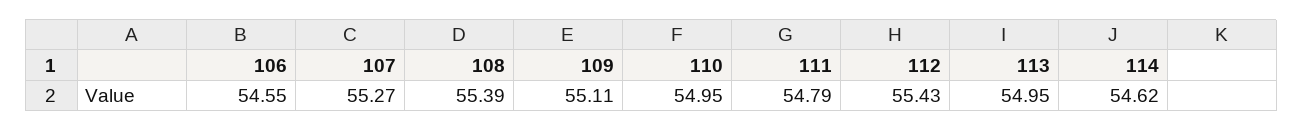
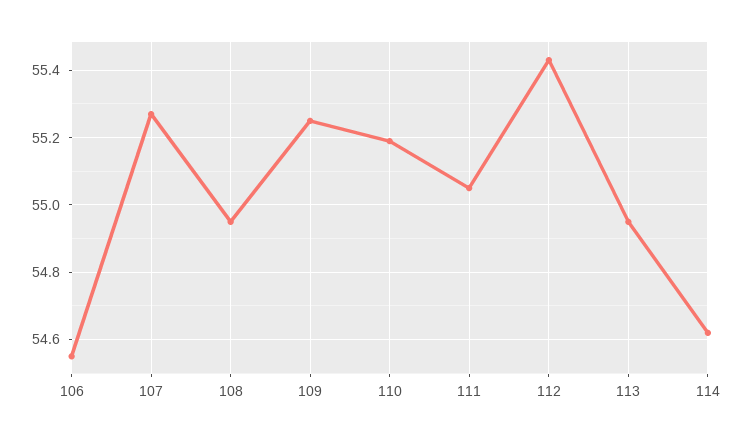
  {
    "106": 54.55,
    "107": 55.27,
-   "108": 55.39,
+   "108": 54.95,
-   "109": 55.11,
+   "109": 55.25,
-   "110": 54.95,
+   "110": 55.2,
-   "111": 54.79,
+   "111": 55.05,
    "112": 55.43,
    "113": 54.95,
    "114": 54.62
  }

